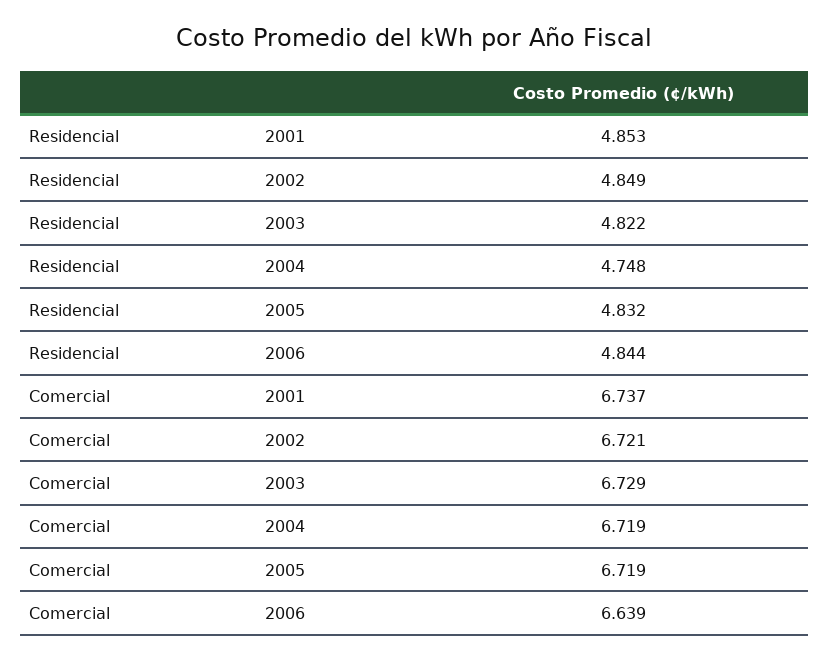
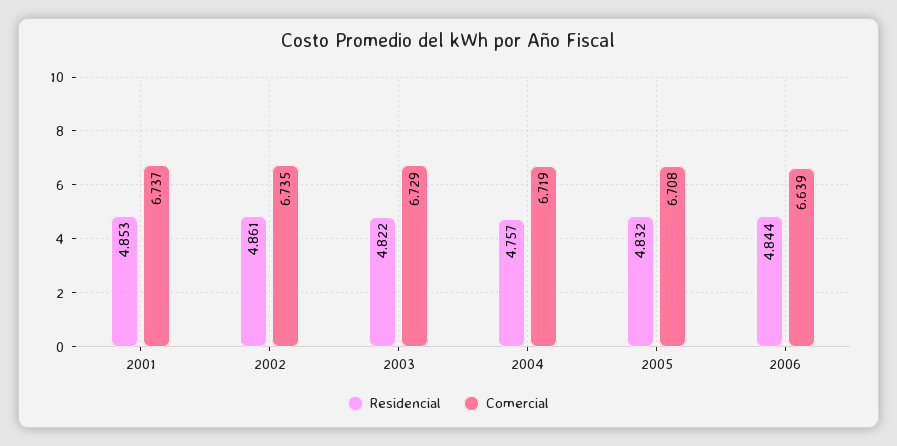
  {
    "Residencial": {
      "2001": 4.853,
-     "2002": 4.849,
+     "2002": 4.861,
      "2003": 4.822,
-     "2004": 4.748,
+     "2004": 4.757,
      "2005": 4.832,
      "2006": 4.844
    },
    "Comercial": {
      "2001": 6.737,
-     "2002": 6.721,
+     "2002": 6.735,
      "2003": 6.729,
      "2004": 6.719,
-     "2005": 6.719,
+     "2005": 6.708,
      "2006": 6.639
    }
  }

